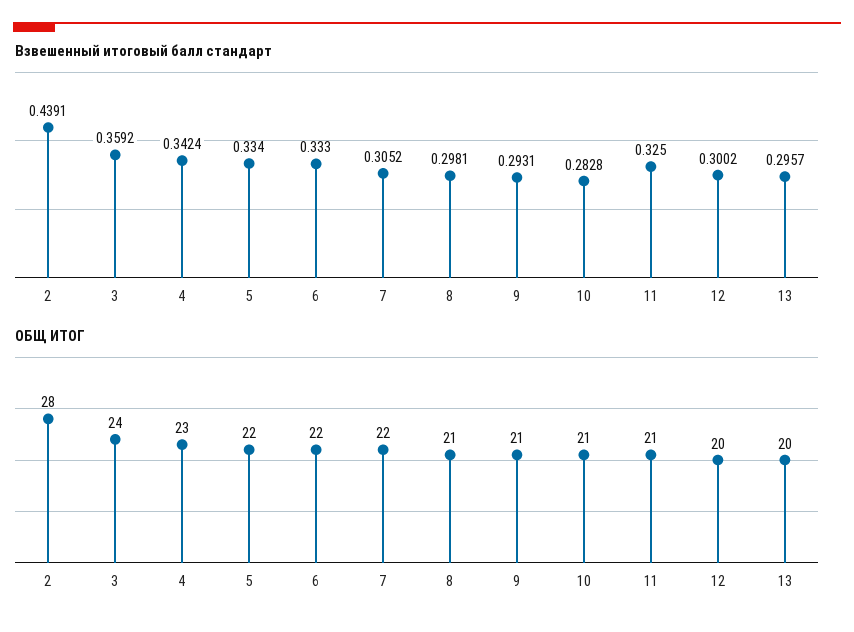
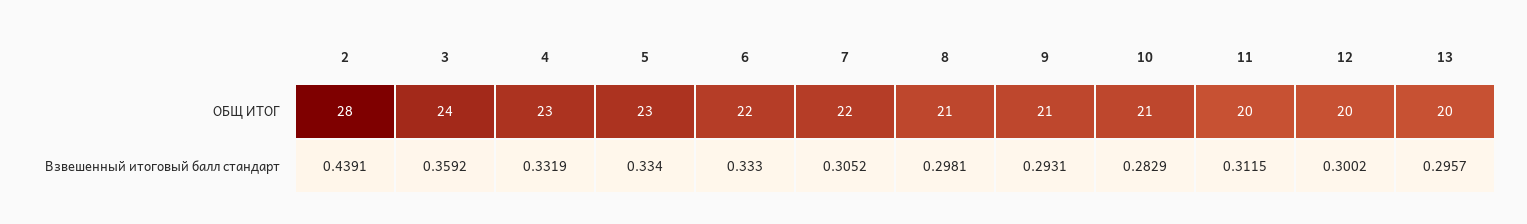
  {
    "Взвешенный итоговый балл стандарт": {
      "2": 0.4391,
      "3": 0.3592,
-     "4": 0.3424,
+     "4": 0.3319,
      "5": 0.334,
      "6": 0.333,
      "7": 0.3052,
      "8": 0.2981,
      "9": 0.2931,
-     "10": 0.2828,
+     "10": 0.2829,
-     "11": 0.325,
+     "11": 0.3115,
      "12": 0.3002,
      "13": 0.2957
    },
    "ОБЩ ИТОГ": {
      "2": 28,
      "3": 24,
      "4": 23,
-     "5": 22,
+     "5": 23,
      "6": 22,
      "7": 22,
      "8": 21,
      "9": 21,
      "10": 21,
-     "11": 21,
+     "11": 20,
      "12": 20,
      "13": 20
    }
  }

